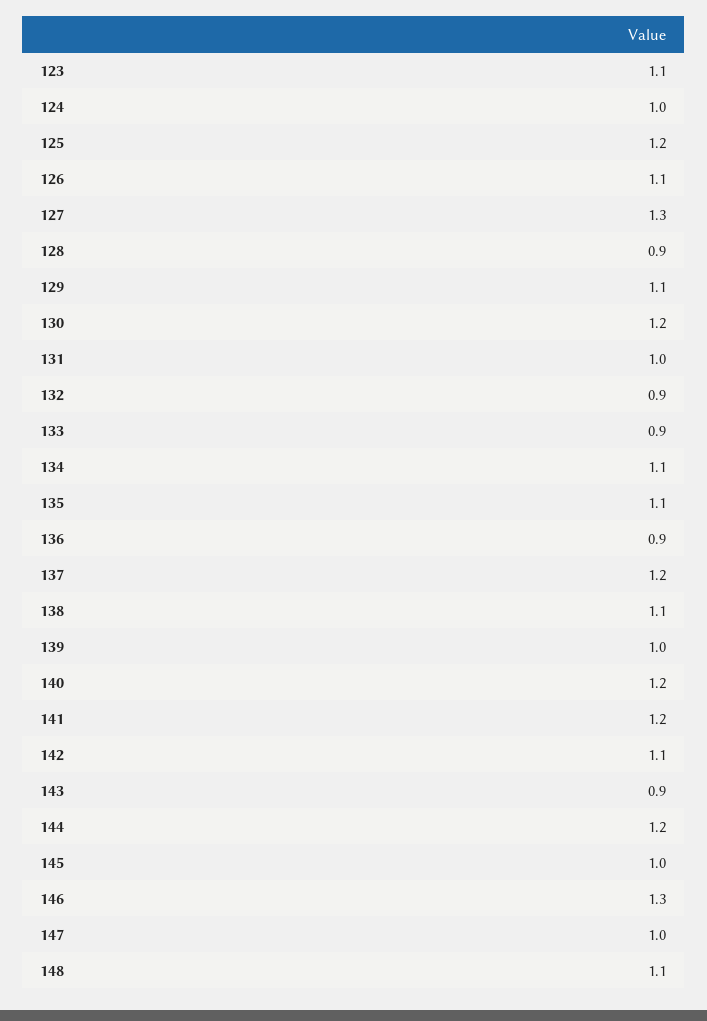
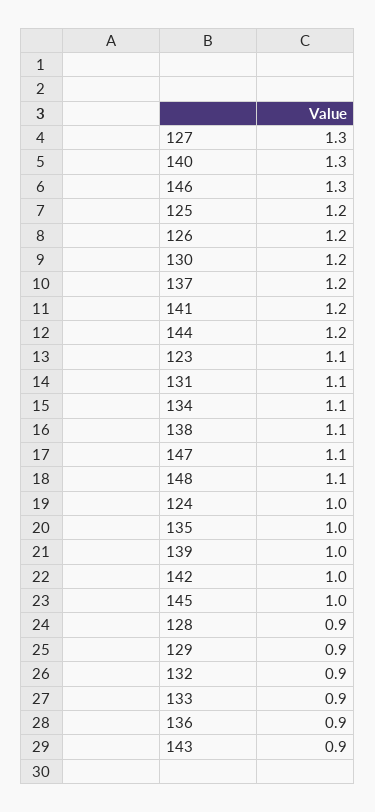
  {
    "123": 1.1,
    "124": 1,
    "125": 1.2,
-   "126": 1.1,
+   "126": 1.2,
    "127": 1.3,
    "128": 0.9,
-   "129": 1.1,
+   "129": 0.9,
    "130": 1.2,
-   "131": 1,
+   "131": 1.1,
    "132": 0.9,
    "133": 0.9,
    "134": 1.1,
-   "135": 1.1,
+   "135": 1,
    "136": 0.9,
    "137": 1.2,
    "138": 1.1,
    "139": 1,
-   "140": 1.2,
+   "140": 1.3,
    "141": 1.2,
-   "142": 1.1,
+   "142": 1,
    "143": 0.9,
    "144": 1.2,
    "145": 1,
    "146": 1.3,
-   "147": 1,
+   "147": 1.1,
    "148": 1.1
  }

